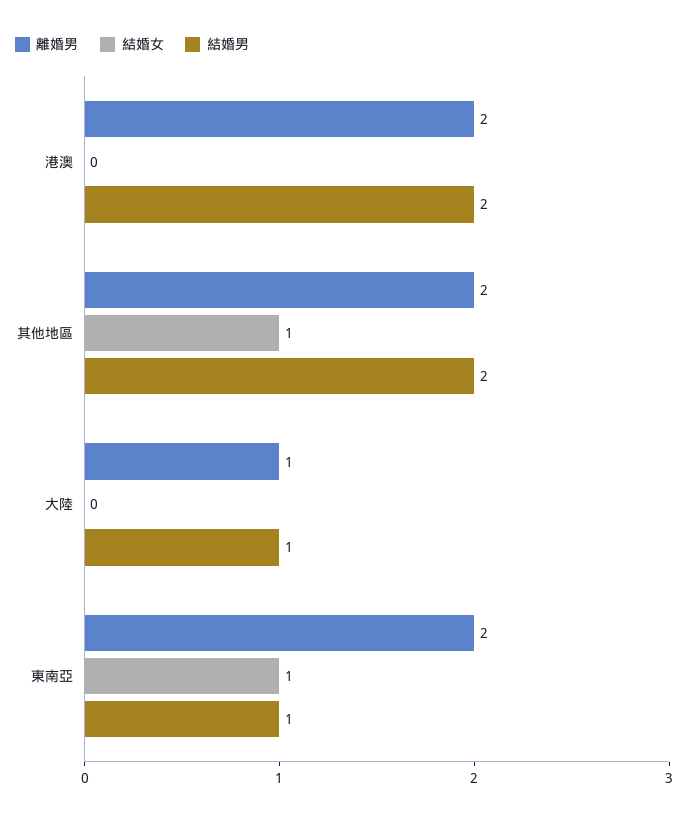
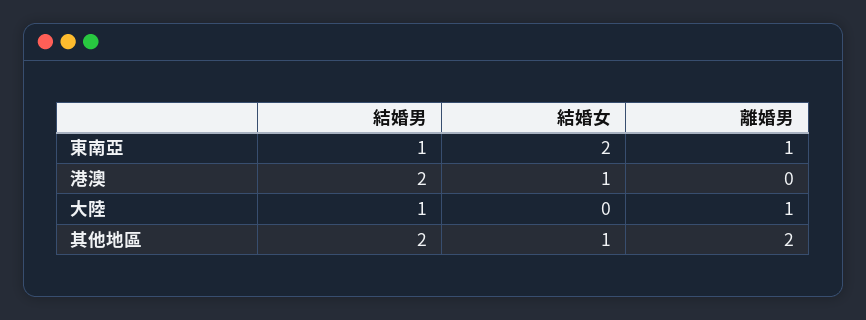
  {
    "離婚男": {
-     "港澳": 2,
+     "港澳": 0,
      "其他地區": 2,
      "大陸": 1,
-     "東南亞": 2
+     "東南亞": 1
    },
    "結婚女": {
-     "港澳": 0,
+     "港澳": 1,
      "其他地區": 1,
      "大陸": 0,
-     "東南亞": 1
+     "東南亞": 2
    },
    "結婚男": {
      "港澳": 2,
      "其他地區": 2,
      "大陸": 1,
      "東南亞": 1
    }
  }

